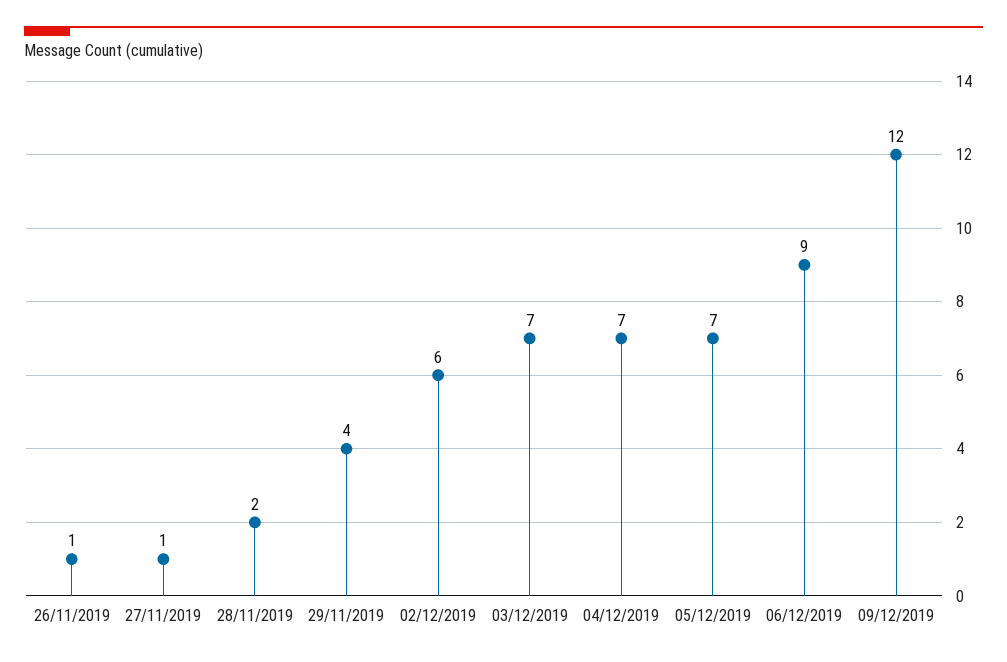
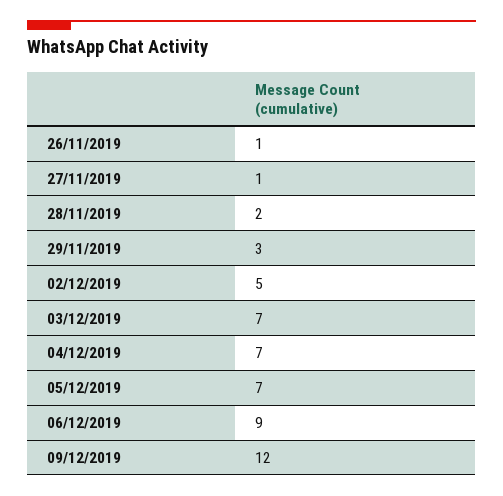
  {
    "26/11/2019": 1,
    "27/11/2019": 1,
    "28/11/2019": 2,
-   "29/11/2019": 4,
+   "29/11/2019": 3,
-   "02/12/2019": 6,
+   "02/12/2019": 5,
    "03/12/2019": 7,
    "04/12/2019": 7,
    "05/12/2019": 7,
    "06/12/2019": 9,
    "09/12/2019": 12
  }

